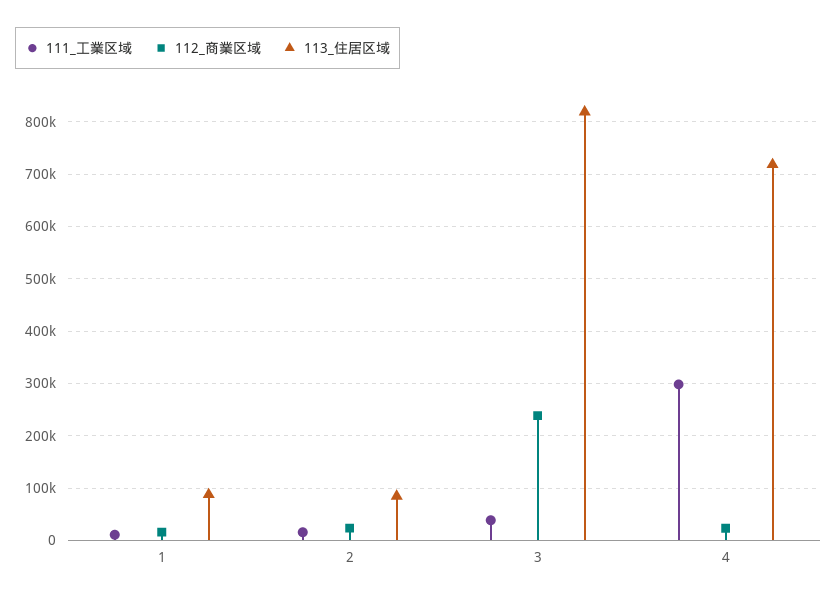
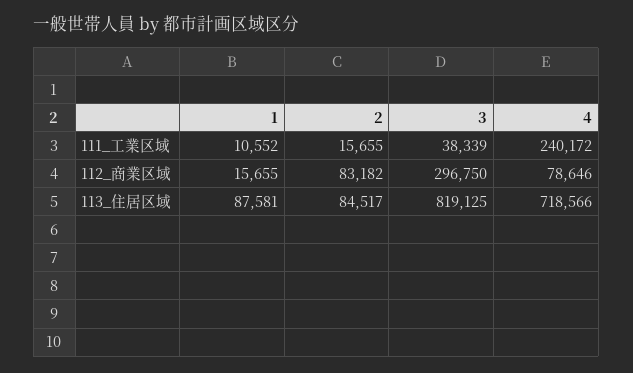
  {
    "111_工業区域": {
      "1": 10552,
      "2": 15655,
      "3": 38339,
-     "4": 300000
+     "4": 240172
    },
    "112_商業区域": {
      "1": 15655,
-     "2": 20000,
+     "2": 83182,
-     "3": 240000,
+     "3": 296750,
-     "4": 20000
+     "4": 78646
    },
    "113_住居区域": {
      "1": 87581,
      "2": 84517,
      "3": 819125,
      "4": 718566
    }
  }

